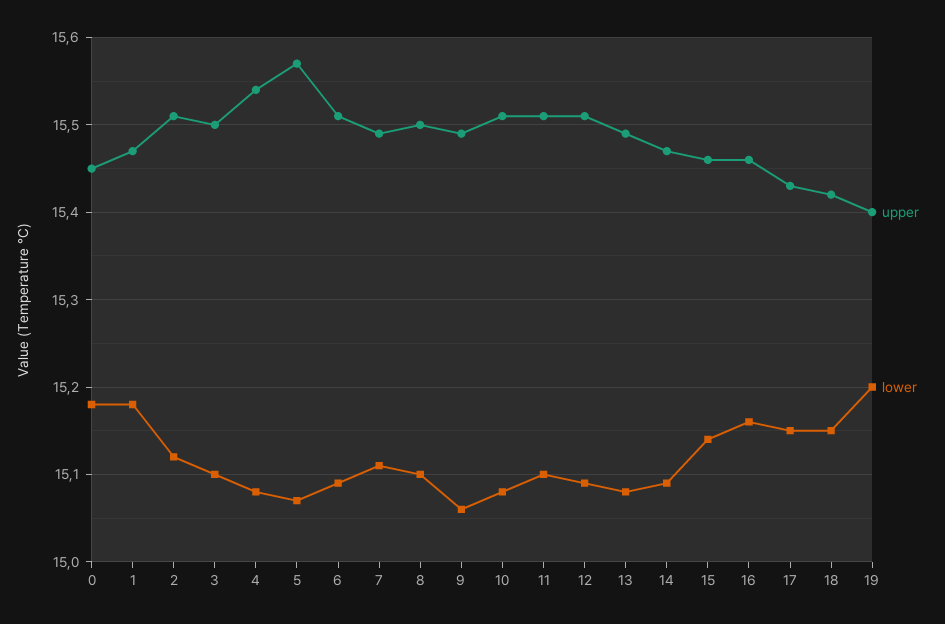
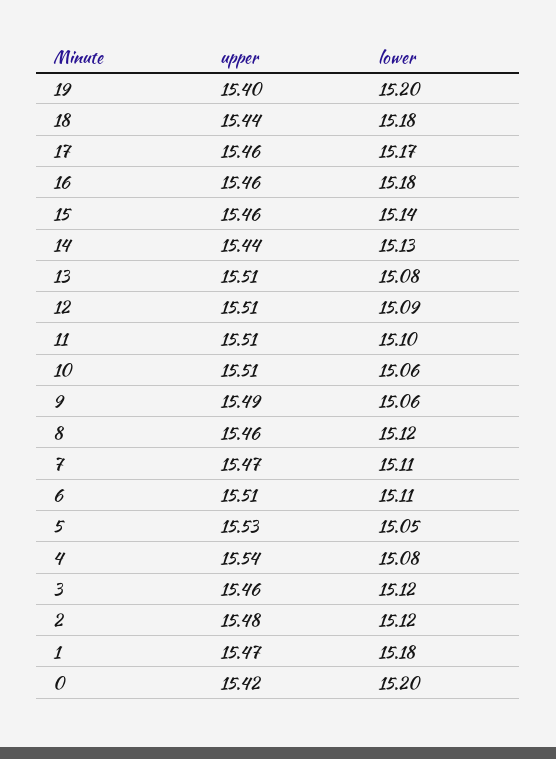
  {
    "upper": {
-     "0": 15.45,
+     "0": 15.42,
      "1": 15.47,
-     "2": 15.51,
+     "2": 15.48,
-     "3": 15.5,
+     "3": 15.46,
      "4": 15.54,
-     "5": 15.57,
+     "5": 15.53,
      "6": 15.51,
-     "7": 15.49,
+     "7": 15.47,
-     "8": 15.5,
+     "8": 15.46,
      "9": 15.49,
      "10": 15.51,
      "11": 15.51,
      "12": 15.51,
-     "13": 15.49,
+     "13": 15.51,
-     "14": 15.47,
+     "14": 15.44,
      "15": 15.46,
      "16": 15.46,
-     "17": 15.43,
+     "17": 15.46,
-     "18": 15.42,
+     "18": 15.44,
      "19": 15.4
    },
    "lower": {
-     "0": 15.18,
+     "0": 15.2,
      "1": 15.18,
      "2": 15.12,
-     "3": 15.1,
+     "3": 15.12,
      "4": 15.08,
-     "5": 15.07,
+     "5": 15.05,
-     "6": 15.09,
+     "6": 15.11,
      "7": 15.11,
-     "8": 15.1,
+     "8": 15.12,
      "9": 15.06,
-     "10": 15.08,
+     "10": 15.06,
      "11": 15.1,
      "12": 15.09,
      "13": 15.08,
-     "14": 15.09,
+     "14": 15.13,
      "15": 15.14,
-     "16": 15.16,
+     "16": 15.18,
-     "17": 15.15,
+     "17": 15.17,
-     "18": 15.15,
+     "18": 15.18,
      "19": 15.2
    }
  }

